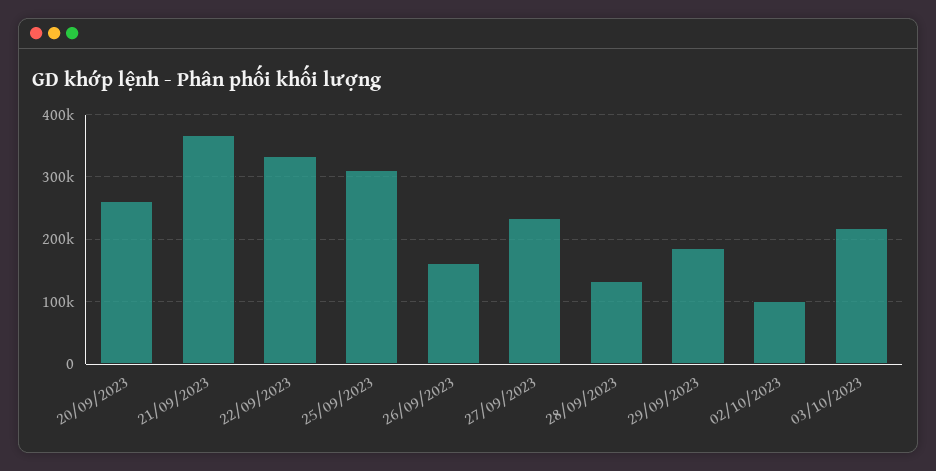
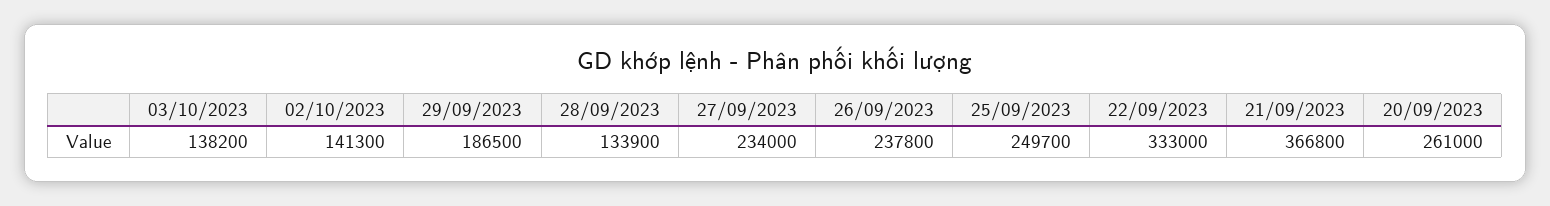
  {
    "20/09/2023": 261000,
    "21/09/2023": 366800,
    "22/09/2023": 333000,
-   "25/09/2023": 310000,
+   "25/09/2023": 249700,
-   "26/09/2023": 160000,
+   "26/09/2023": 237800,
    "27/09/2023": 234000,
    "28/09/2023": 133900,
    "29/09/2023": 186500,
-   "02/10/2023": 100000,
+   "02/10/2023": 141300,
-   "03/10/2023": 220000
+   "03/10/2023": 138200
  }

